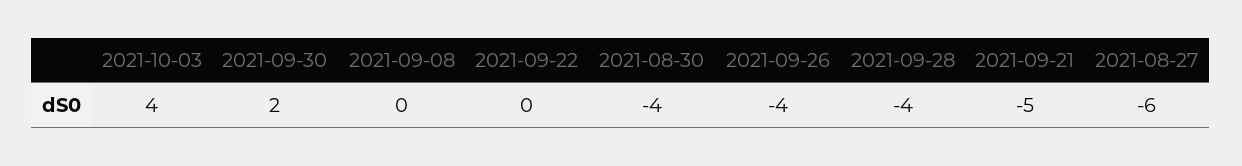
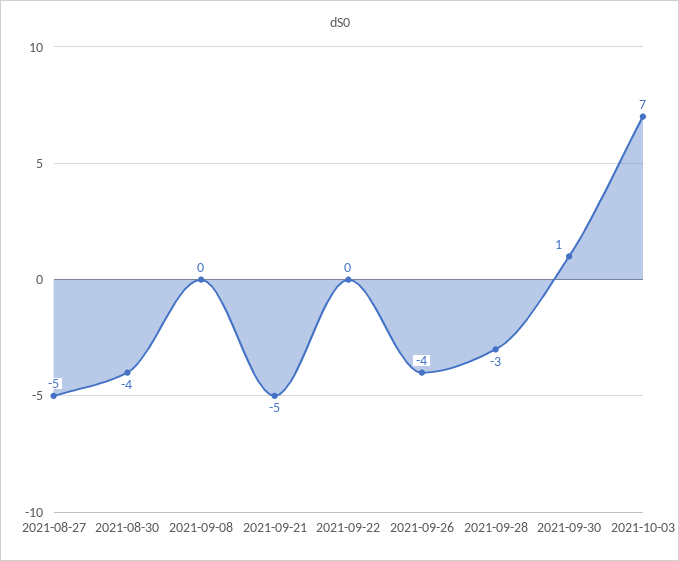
  {
-   "2021-10-03": 4,
+   "2021-10-03": 7,
-   "2021-09-30": 2,
+   "2021-09-30": 1,
    "2021-09-08": 0,
    "2021-09-22": 0,
    "2021-08-30": -4,
    "2021-09-26": -4,
-   "2021-09-28": -4,
+   "2021-09-28": -3,
    "2021-09-21": -5,
-   "2021-08-27": -6
+   "2021-08-27": -5
  }

